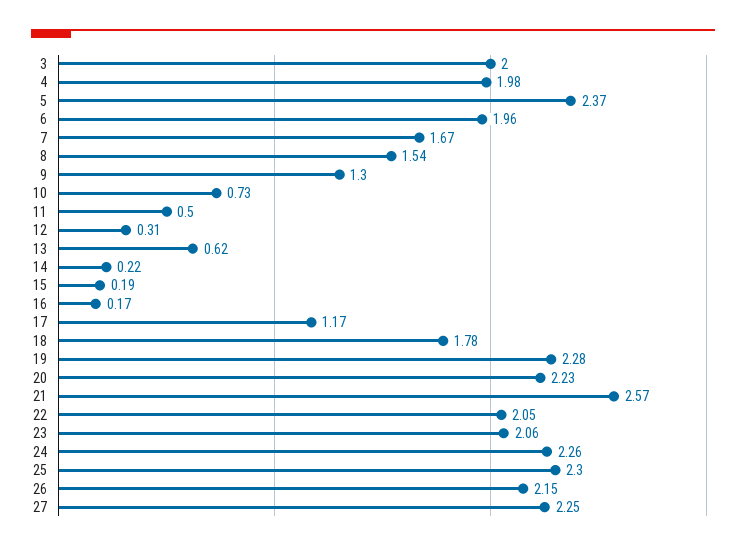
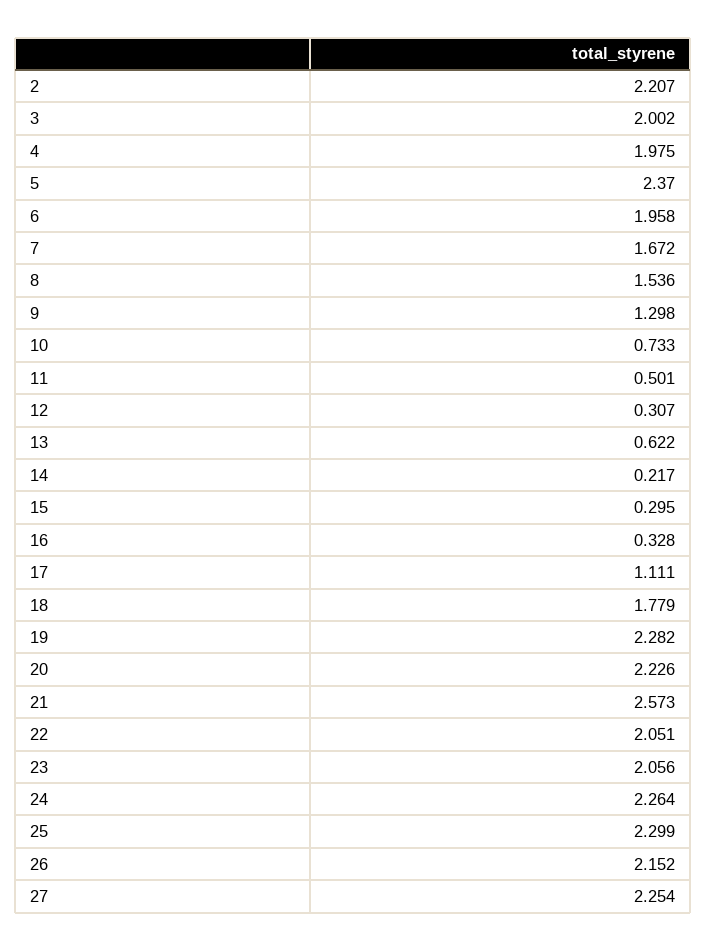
  {
    "3": 2.002,
    "4": 1.975,
    "5": 2.37,
    "6": 1.958,
    "7": 1.672,
    "8": 1.536,
    "9": 1.298,
    "10": 0.733,
    "11": 0.501,
    "12": 0.307,
    "13": 0.622,
    "14": 0.217,
-   "15": 0.19,
+   "15": 0.295,
-   "16": 0.17,
+   "16": 0.328,
-   "17": 1.17,
+   "17": 1.111,
    "18": 1.779,
    "19": 2.282,
    "20": 2.226,
    "21": 2.573,
    "22": 2.051,
    "23": 2.056,
    "24": 2.264,
    "25": 2.299,
    "26": 2.152,
-   "27": 2.254
+   "27": 2.254,
+   "2": 2.207
  }

